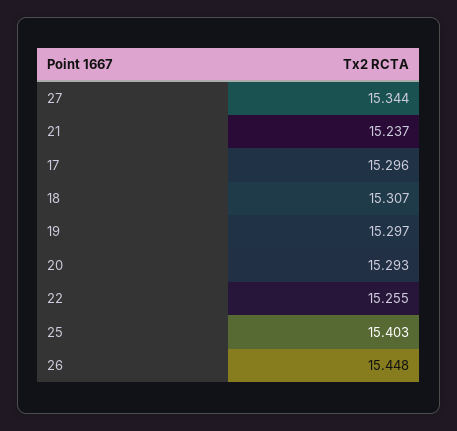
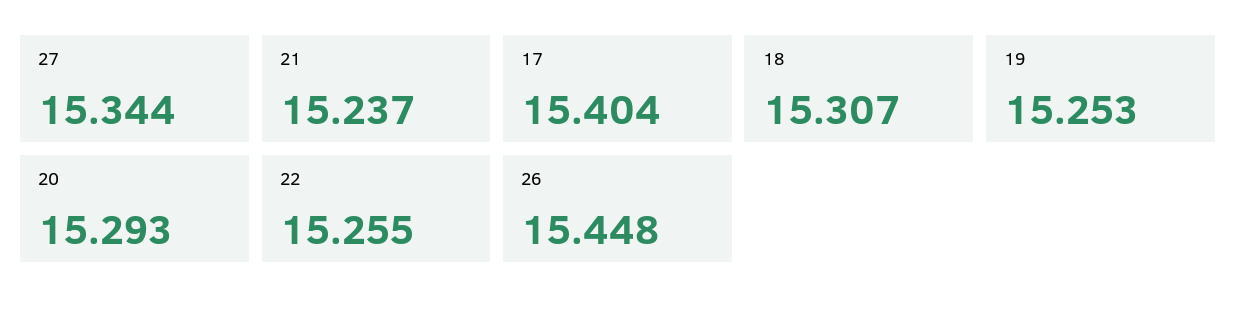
  {
    "27": 15.344,
    "21": 15.237,
-   "17": 15.296,
+   "17": 15.404,
    "18": 15.307,
-   "19": 15.297,
+   "19": 15.253,
    "20": 15.293,
    "22": 15.255,
-   "25": 15.403,
    "26": 15.448
  }

